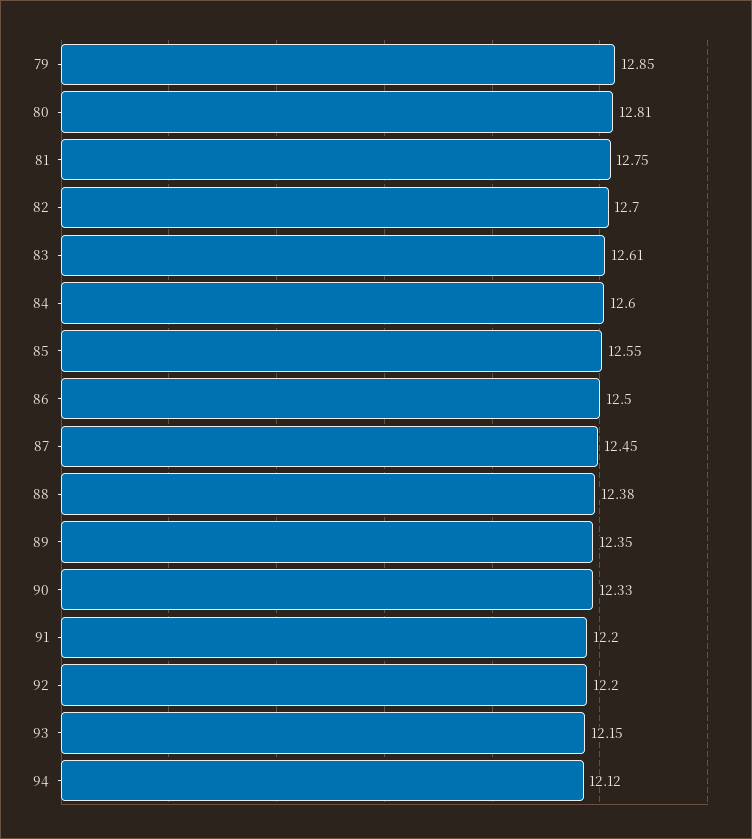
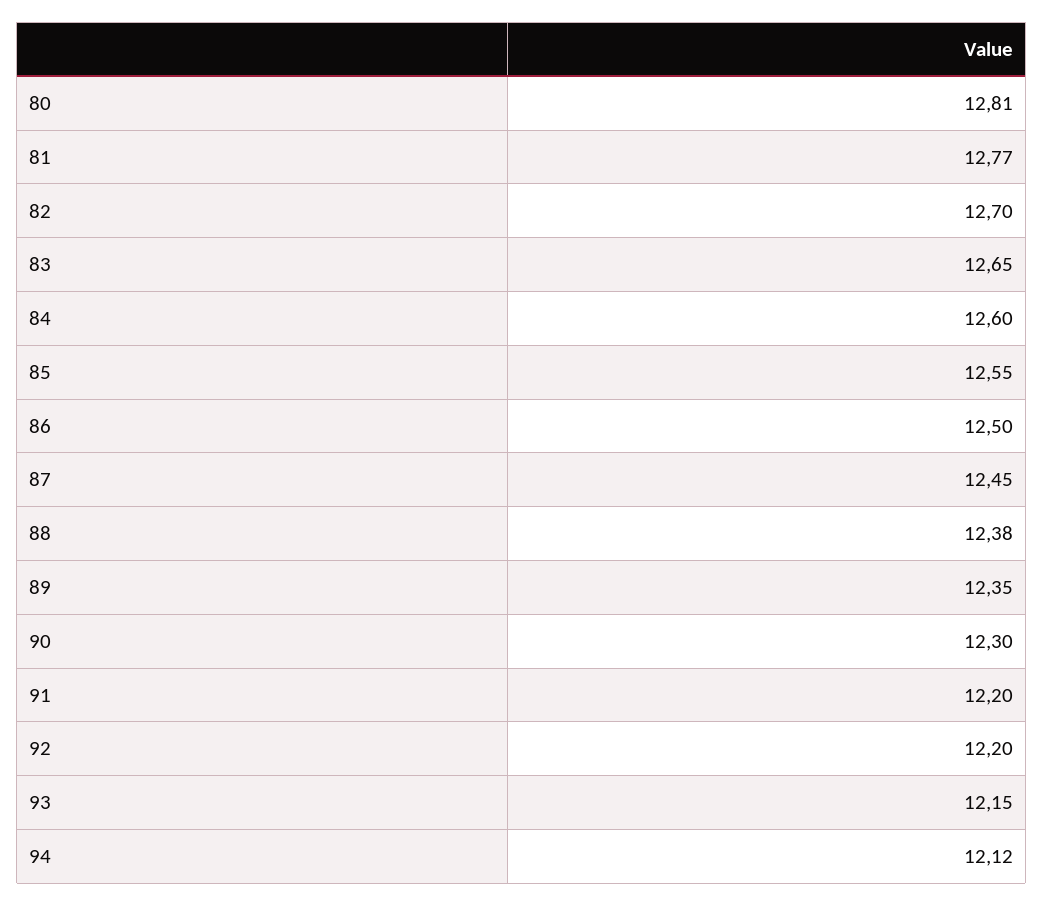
  {
-   "79": 12.85,
    "80": 12.81,
-   "81": 12.75,
+   "81": 12.77,
    "82": 12.7,
-   "83": 12.61,
+   "83": 12.65,
    "84": 12.6,
    "85": 12.55,
    "86": 12.5,
    "87": 12.45,
    "88": 12.38,
    "89": 12.35,
-   "90": 12.33,
+   "90": 12.3,
    "91": 12.2,
    "92": 12.2,
    "93": 12.15,
    "94": 12.12
  }

